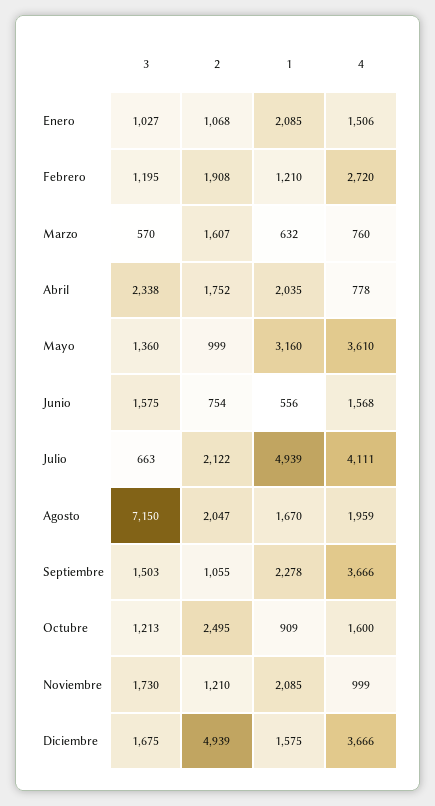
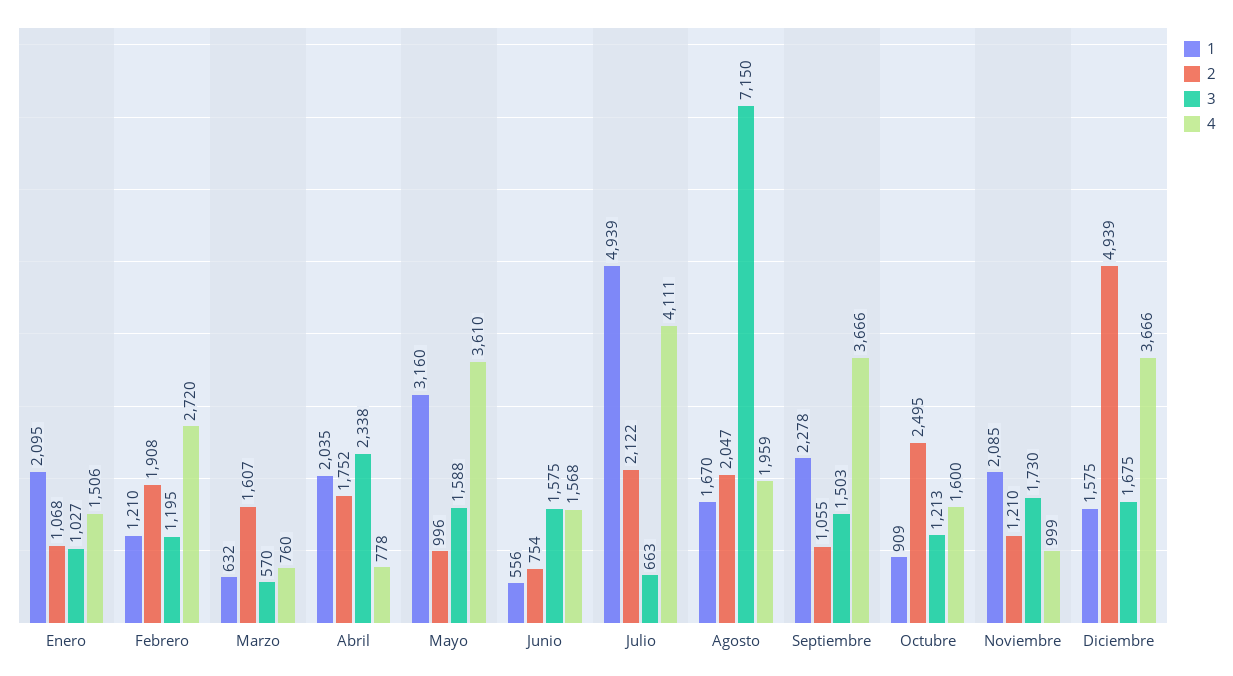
  {
    "3": {
      "Enero": 1027,
      "Febrero": 1195,
      "Marzo": 570,
      "Abril": 2338,
-     "Mayo": 1360,
+     "Mayo": 1588,
      "Junio": 1575,
      "Julio": 663,
      "Agosto": 7150,
      "Septiembre": 1503,
      "Octubre": 1213,
      "Noviembre": 1730,
      "Diciembre": 1675
    },
    "2": {
      "Enero": 1068,
      "Febrero": 1908,
      "Marzo": 1607,
      "Abril": 1752,
-     "Mayo": 999,
+     "Mayo": 996,
      "Junio": 754,
      "Julio": 2122,
      "Agosto": 2047,
      "Septiembre": 1055,
      "Octubre": 2495,
      "Noviembre": 1210,
      "Diciembre": 4939
    },
    "1": {
-     "Enero": 2085,
+     "Enero": 2095,
      "Febrero": 1210,
      "Marzo": 632,
      "Abril": 2035,
      "Mayo": 3160,
      "Junio": 556,
      "Julio": 4939,
      "Agosto": 1670,
      "Septiembre": 2278,
      "Octubre": 909,
      "Noviembre": 2085,
      "Diciembre": 1575
    },
    "4": {
      "Enero": 1506,
      "Febrero": 2720,
      "Marzo": 760,
      "Abril": 778,
      "Mayo": 3610,
      "Junio": 1568,
      "Julio": 4111,
      "Agosto": 1959,
      "Septiembre": 3666,
      "Octubre": 1600,
      "Noviembre": 999,
      "Diciembre": 3666
    }
  }

